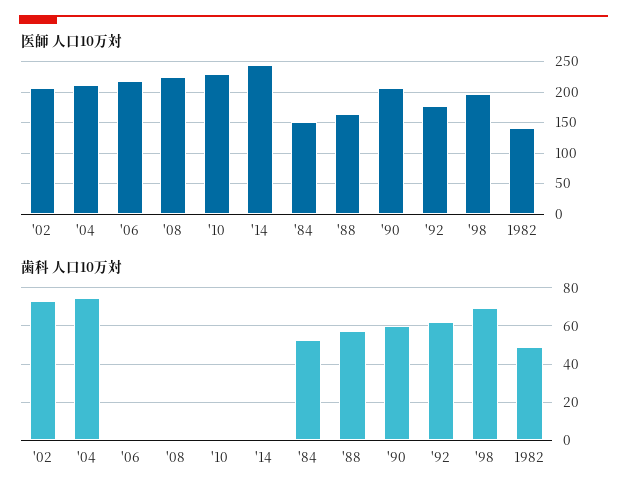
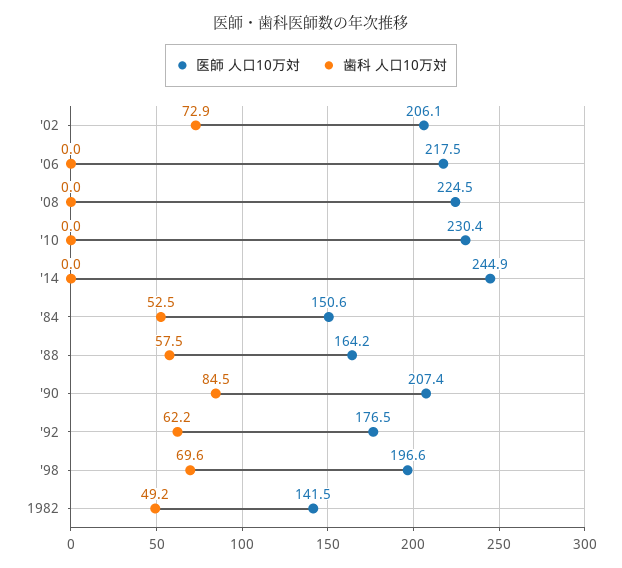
  {
    "医師 人口10万対": {
      "'02": 206.1,
-     "'04": 210,
      "'06": 217.5,
      "'08": 224.5,
      "'10": 230.4,
      "'14": 244.9,
      "'84": 150.6,
      "'88": 164.2,
      "'90": 207.4,
      "'92": 176.5,
      "'98": 196.6,
      "1982": 141.5
    },
    "歯科 人口10万対": {
      "'02": 72.9,
-     "'04": 75,
      "'06": 0,
      "'08": 0,
      "'10": 0,
      "'14": 0,
      "'84": 52.5,
      "'88": 57.5,
-     "'90": 60,
+     "'90": 84.5,
      "'92": 62.2,
      "'98": 69.6,
      "1982": 49.2
    }
  }

